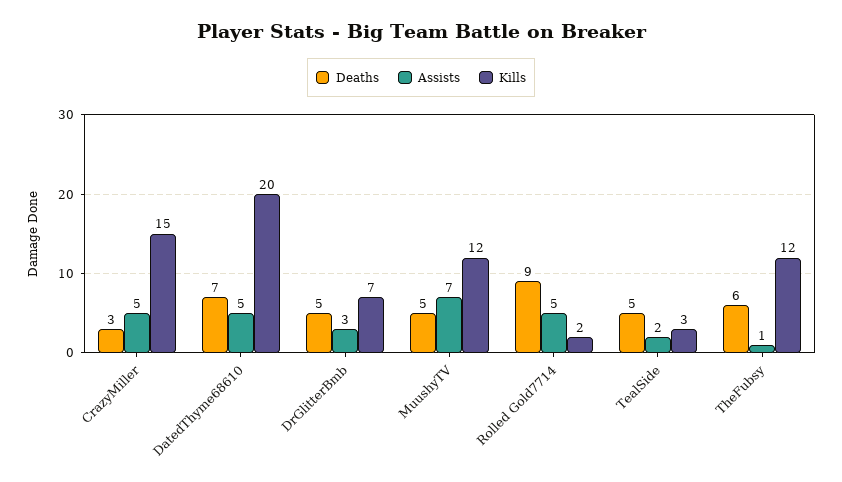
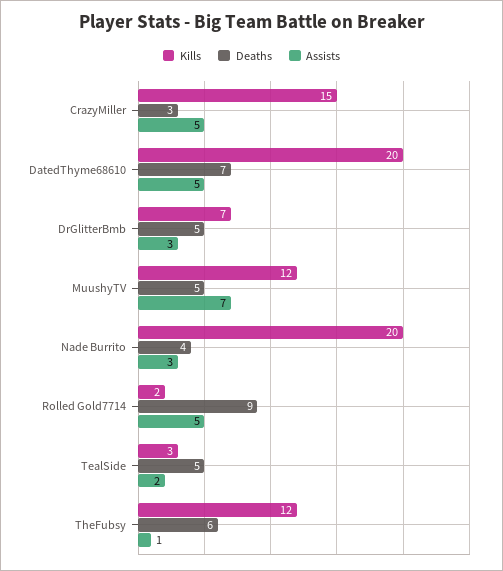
  {
    "Deaths": {
      "CrazyMiller": 3,
      "DatedThyme68610": 7,
      "DrGlitterBmb": 5,
      "MuushyTV": 5,
      "Rolled Gold7714": 9,
      "TealSide": 5,
-     "TheFubsy": 6
+     "TheFubsy": 6,
+     "Nade Burrito": 4
    },
    "Assists": {
      "CrazyMiller": 5,
      "DatedThyme68610": 5,
      "DrGlitterBmb": 3,
      "MuushyTV": 7,
      "Rolled Gold7714": 5,
      "TealSide": 2,
-     "TheFubsy": 1
+     "TheFubsy": 1,
+     "Nade Burrito": 3
    },
    "Kills": {
      "CrazyMiller": 15,
      "DatedThyme68610": 20,
      "DrGlitterBmb": 7,
      "MuushyTV": 12,
      "Rolled Gold7714": 2,
      "TealSide": 3,
-     "TheFubsy": 12
+     "TheFubsy": 12,
+     "Nade Burrito": 20
    }
  }

